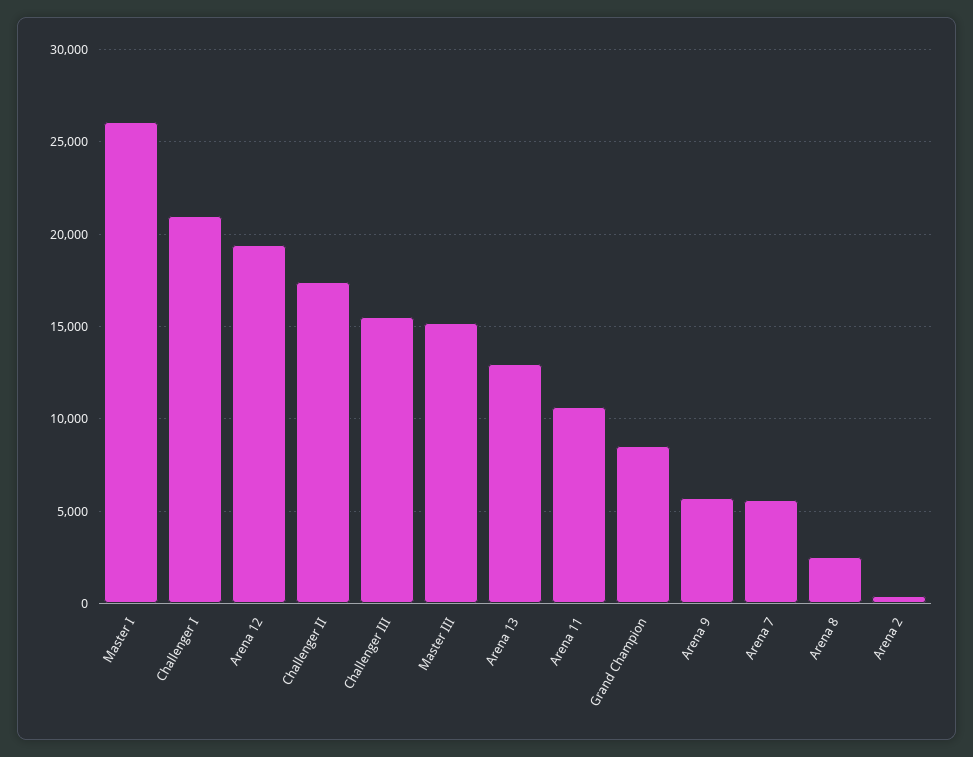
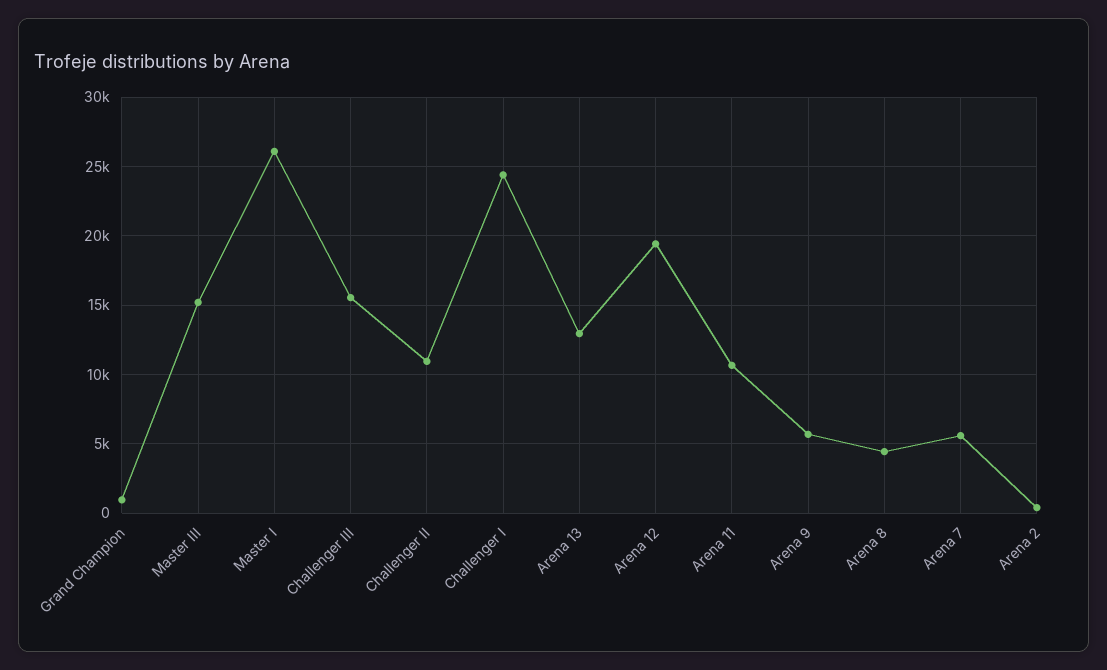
  {
    "Master I": 26000,
-   "Challenger I": 21000,
+   "Challenger I": 24500,
    "Arena 12": 19500,
-   "Challenger II": 17500,
+   "Challenger II": 11000,
    "Challenger III": 15500,
    "Master III": 15000,
    "Arena 13": 13000,
    "Arena 11": 10500,
-   "Grand Champion": 8500,
+   "Grand Champion": 1000,
    "Arena 9": 5500,
    "Arena 7": 5500,
-   "Arena 8": 2500,
+   "Arena 8": 4500,
    "Arena 2": 500
  }

